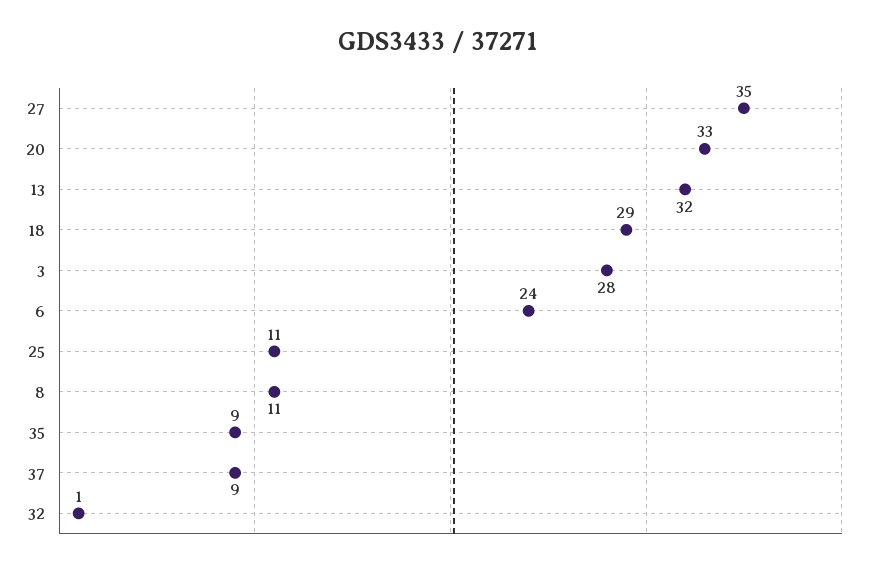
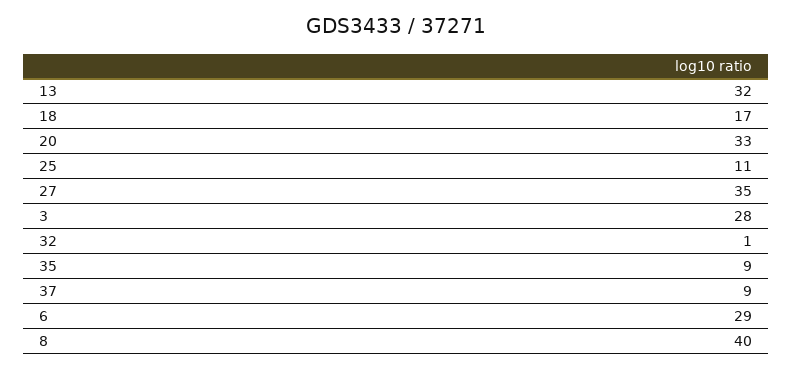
  {
    "27": 35,
    "20": 33,
    "13": 32,
-   "18": 29,
+   "18": 17,
    "3": 28,
-   "6": 24,
+   "6": 29,
    "25": 11,
-   "8": 11,
+   "8": 40,
    "35": 9,
    "37": 9,
    "32": 1
  }

